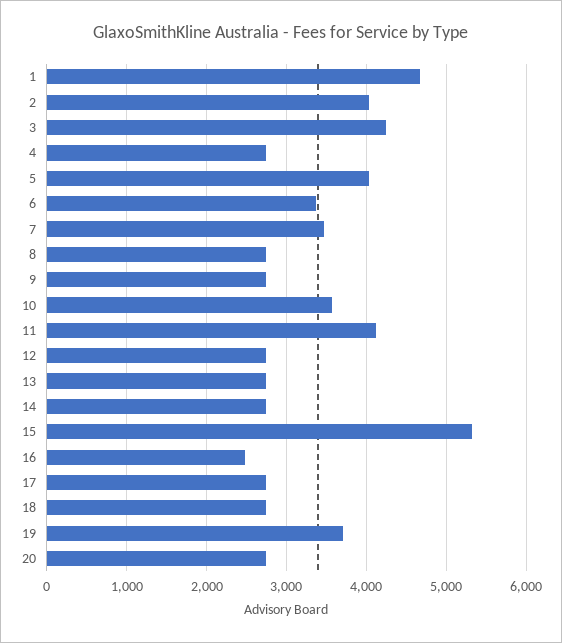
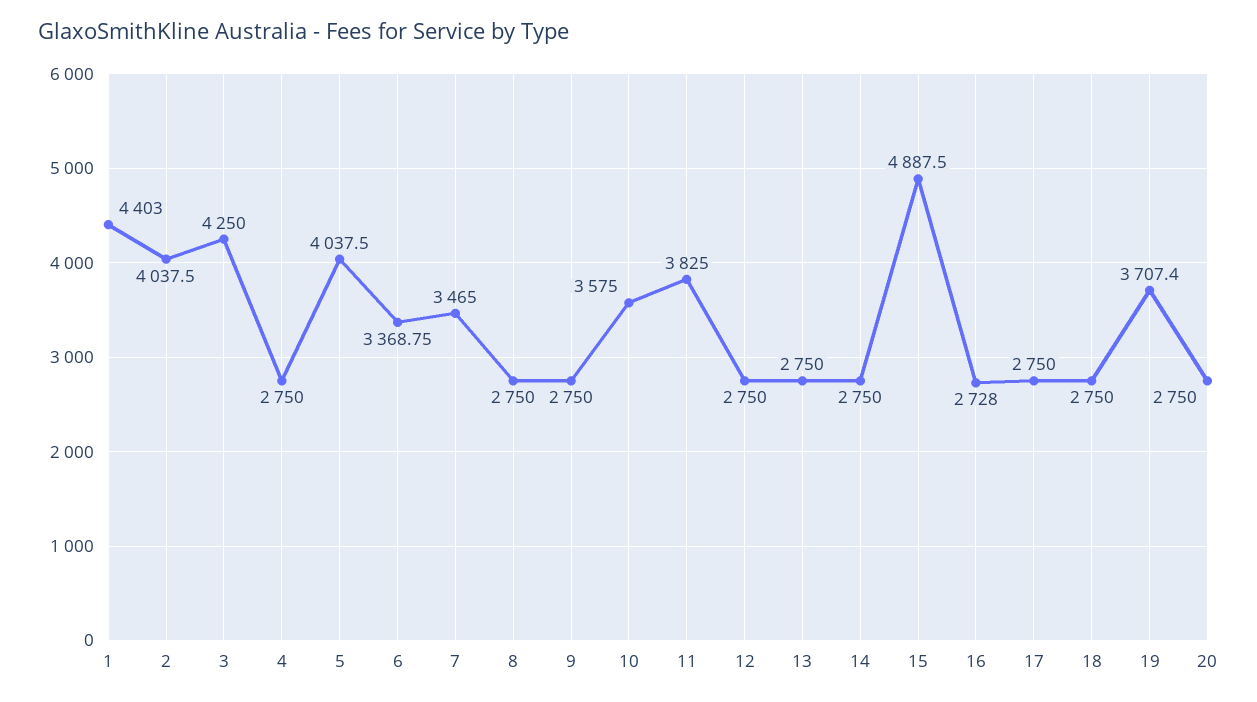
  {
-   "1": 4700,
+   "1": 4403,
    "2": 4037.5,
    "3": 4250,
    "4": 2750,
    "5": 4037.5,
    "6": 3368.75,
    "7": 3465,
    "8": 2750,
    "9": 2750,
    "10": 3575,
-   "11": 4100,
+   "11": 3825,
    "12": 2750,
    "13": 2750,
    "14": 2750,
-   "15": 5300,
+   "15": 4887.5,
-   "16": 2500,
+   "16": 2728,
    "17": 2750,
    "18": 2750,
    "19": 3707.4,
    "20": 2750
  }

